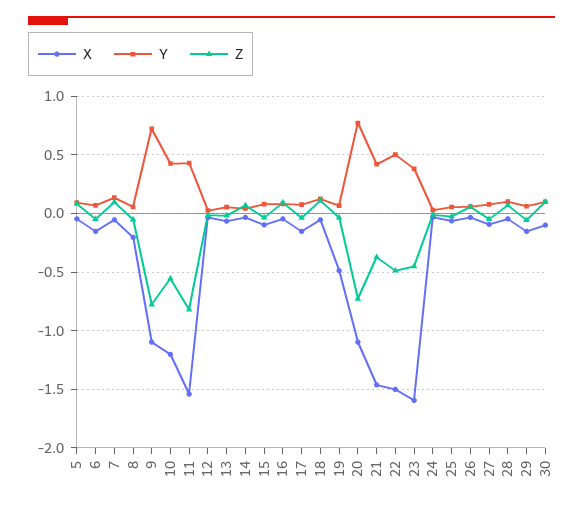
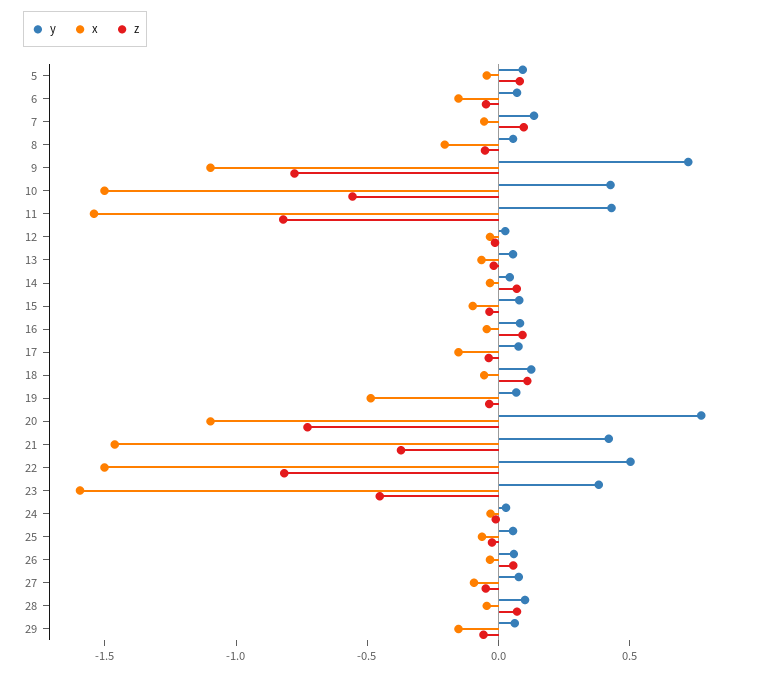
  {
    "X": {
      "5": 0,
      "6": -0.2,
      "7": -0.1,
      "8": -0.2,
      "9": -1.1,
-     "10": -1.2,
+     "10": -1.5,
      "11": -1.5,
      "12": 0,
      "13": -0.1,
      "14": 0,
      "15": -0.1,
      "16": 0,
      "17": -0.2,
      "18": -0.1,
      "19": -0.5,
      "20": -1.1,
      "21": -1.5,
      "22": -1.5,
      "23": -1.6,
      "24": 0,
      "25": -0.1,
      "26": 0,
      "27": -0.1,
      "28": 0,
-     "29": -0.2,
+     "29": -0.2
-     "30": -0.1
    },
    "Y": {
      "5": 0.1,
      "6": 0.1,
      "7": 0.1,
      "8": 0.1,
      "9": 0.7,
      "10": 0.4,
      "11": 0.4,
      "12": 0,
      "13": 0.1,
      "14": 0,
      "15": 0.1,
      "16": 0.1,
      "17": 0.1,
      "18": 0.1,
      "19": 0.1,
      "20": 0.8,
      "21": 0.4,
      "22": 0.5,
      "23": 0.4,
      "24": 0,
      "25": 0.1,
      "26": 0.1,
      "27": 0.1,
      "28": 0.1,
-     "29": 0.1,
+     "29": 0.1
-     "30": 0.1
    },
    "Z": {
      "5": 0.1,
      "6": 0,
      "7": 0.1,
      "8": -0.1,
      "9": -0.8,
      "10": -0.6,
      "11": -0.8,
      "12": 0,
      "13": 0,
      "14": 0.1,
      "15": 0,
      "16": 0.1,
      "17": 0,
      "18": 0.1,
      "19": 0,
      "20": -0.7,
      "21": -0.4,
-     "22": -0.5,
+     "22": -0.8,
      "23": -0.5,
      "24": 0,
      "25": 0,
      "26": 0.1,
      "27": 0,
      "28": 0.1,
-     "29": -0.1,
+     "29": -0.1
-     "30": 0.1
    }
  }

